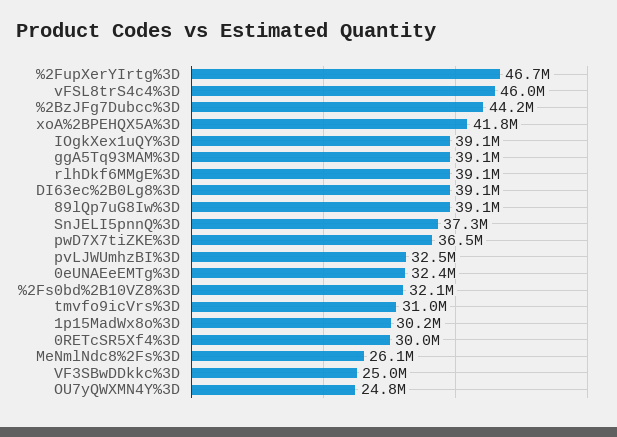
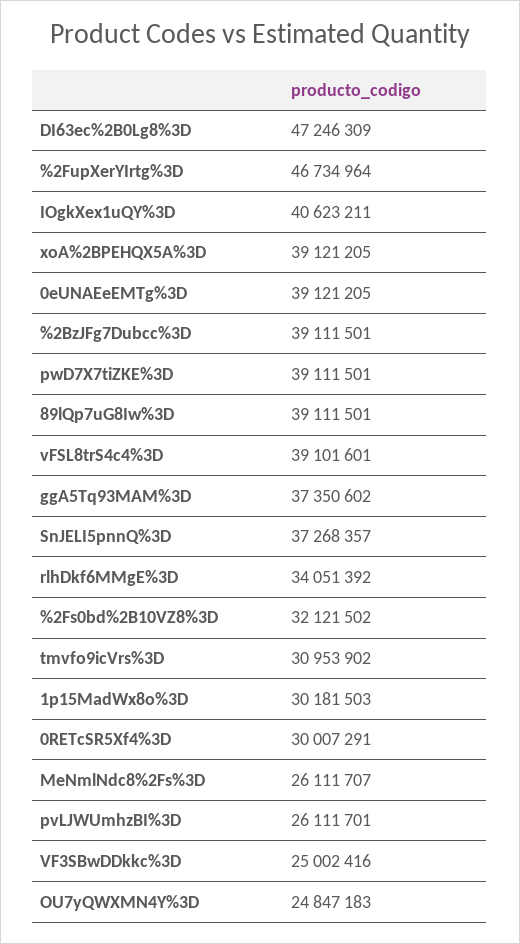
  {
    "%2FupXerYIrtg%3D": 46734964,
-   "vFSL8trS4c4%3D": 46000000,
+   "vFSL8trS4c4%3D": 39101601,
-   "%2BzJFg7Dubcc%3D": 44200000,
+   "%2BzJFg7Dubcc%3D": 39111501,
-   "xoA%2BPEHQX5A%3D": 41800000,
+   "xoA%2BPEHQX5A%3D": 39121205,
-   "IOgkXex1uQY%3D": 39100000,
+   "IOgkXex1uQY%3D": 40623211,
-   "ggA5Tq93MAM%3D": 39100000,
+   "ggA5Tq93MAM%3D": 37350602,
-   "rlhDkf6MMgE%3D": 39100000,
+   "rlhDkf6MMgE%3D": 34051392,
-   "DI63ec%2B0Lg8%3D": 39100000,
+   "DI63ec%2B0Lg8%3D": 47246309,
    "89lQp7uG8Iw%3D": 39111501,
    "SnJELI5pnnQ%3D": 37268357,
-   "pwD7X7tiZKE%3D": 36500000,
+   "pwD7X7tiZKE%3D": 39111501,
-   "pvLJWUmhzBI%3D": 32500000,
+   "pvLJWUmhzBI%3D": 26111701,
-   "0eUNAEeEMTg%3D": 32400000,
+   "0eUNAEeEMTg%3D": 39121205,
    "%2Fs0bd%2B10VZ8%3D": 32121502,
    "tmvfo9icVrs%3D": 30953902,
    "1p15MadWx8o%3D": 30181503,
    "0RETcSR5Xf4%3D": 30007291,
    "MeNmlNdc8%2Fs%3D": 26111707,
    "VF3SBwDDkkc%3D": 25002416,
    "OU7yQWXMN4Y%3D": 24847183
  }

